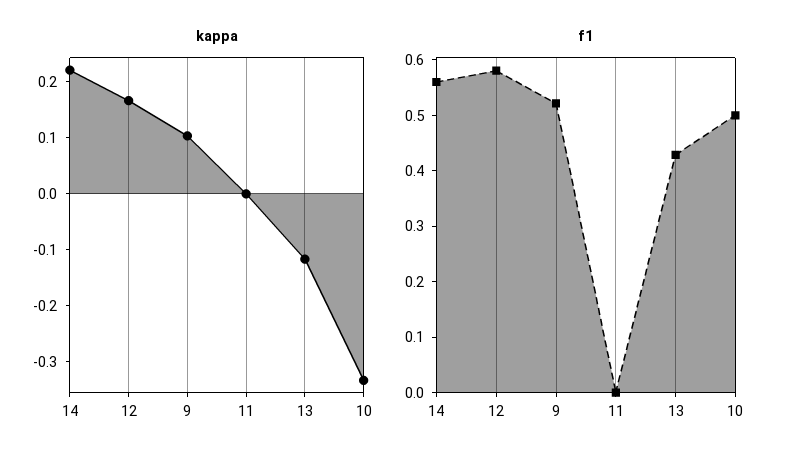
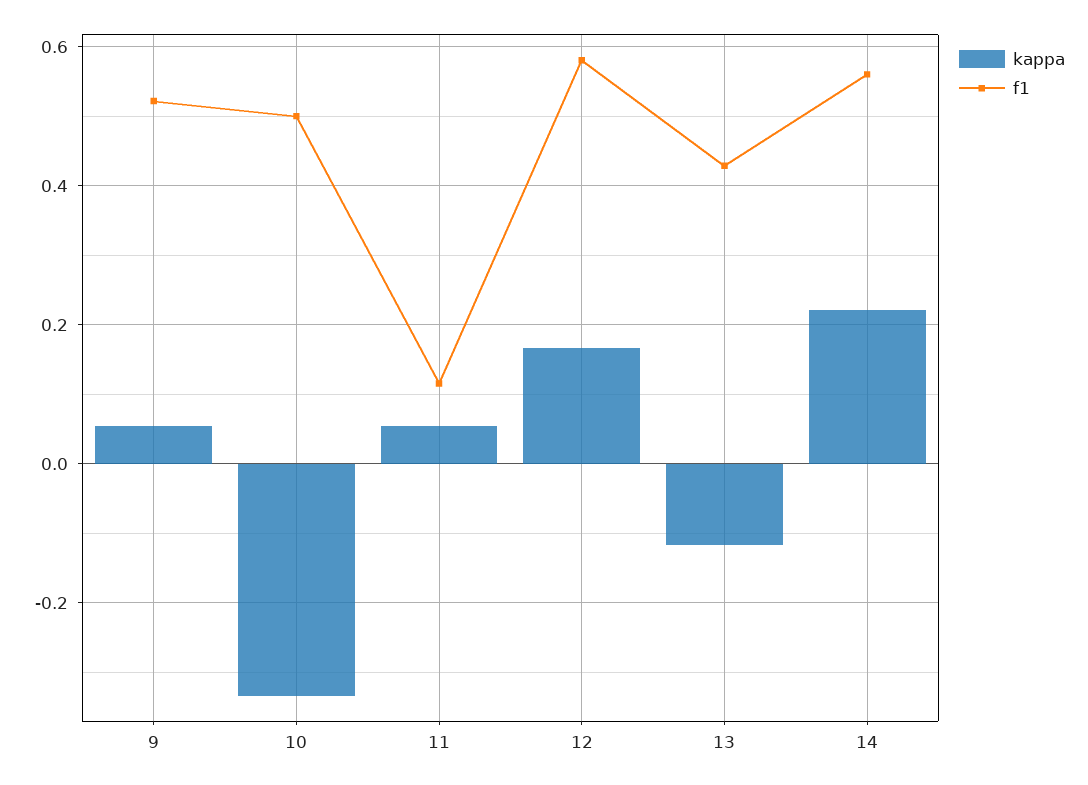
  {
    "kappa": {
      "14": 0.22,
      "12": 0.16,
-     "9": 0.1,
+     "9": 0.06,
-     "11": 0,
+     "11": 0.06,
      "13": -0.12,
      "10": -0.34
    },
    "f1": {
      "14": 0.56,
      "12": 0.58,
      "9": 0.52,
-     "11": 0,
+     "11": 0.12,
      "13": 0.42,
      "10": 0.5
    }
  }

